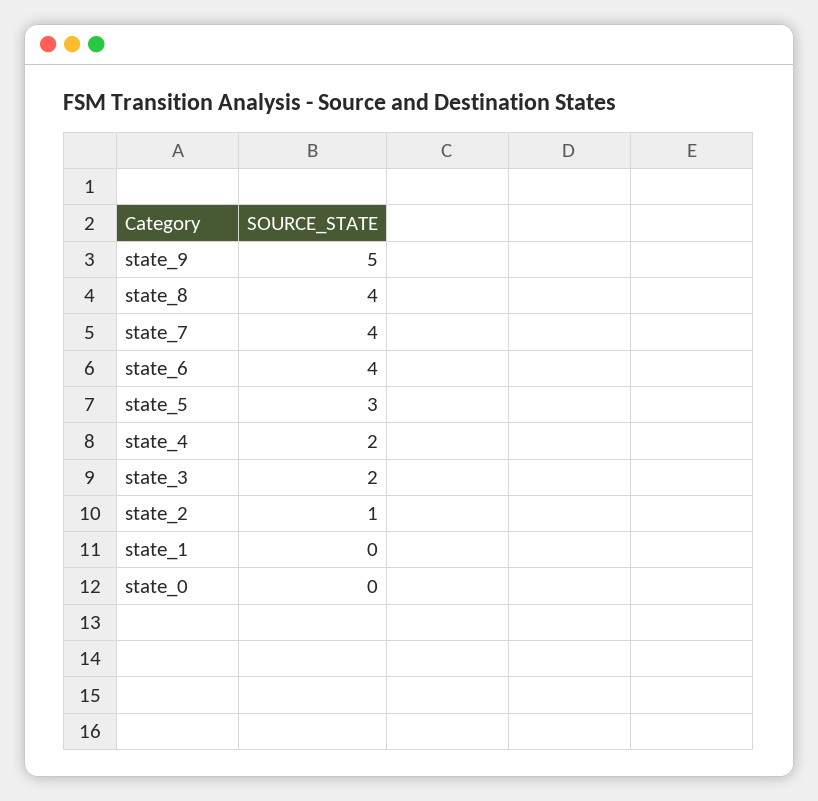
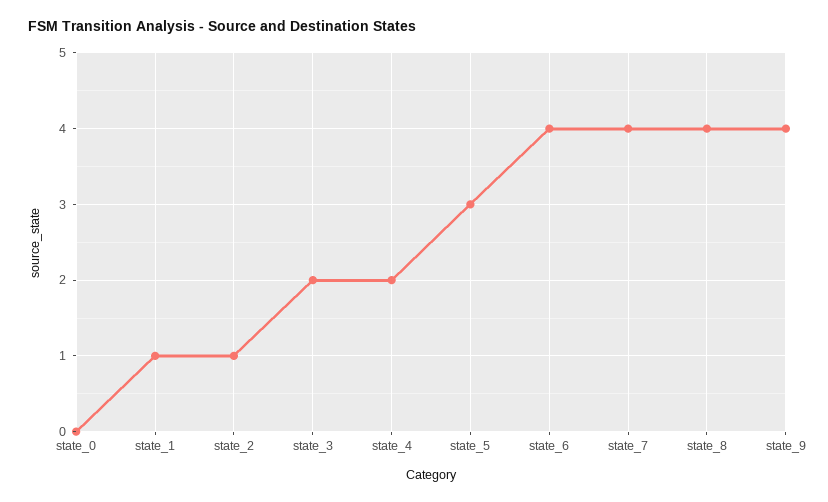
  {
-   "state_9": 5,
+   "state_9": 4,
    "state_8": 4,
    "state_7": 4,
    "state_6": 4,
    "state_5": 3,
    "state_4": 2,
    "state_3": 2,
    "state_2": 1,
-   "state_1": 0,
+   "state_1": 1,
    "state_0": 0
  }

